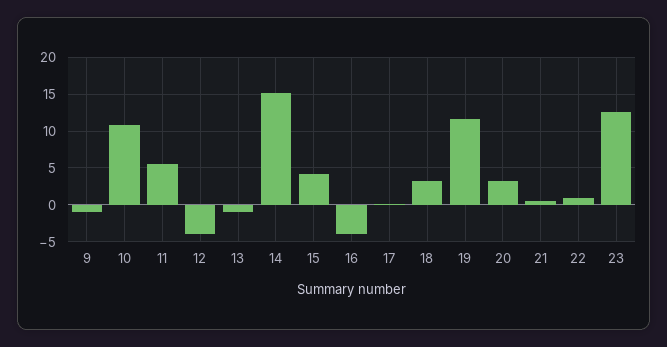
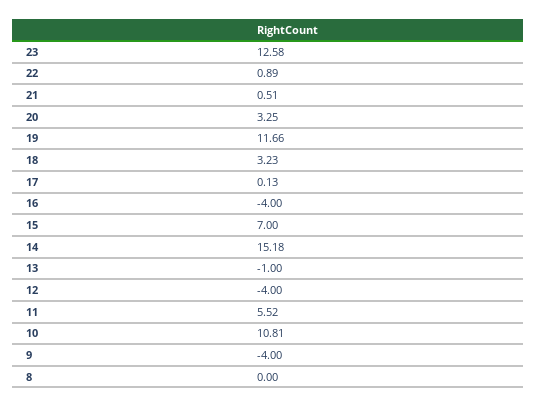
  {
-   "9": -1,
+   "9": -4,
    "10": 10.81,
    "11": 5.52,
    "12": -4,
    "13": -1,
    "14": 15.18,
-   "15": 4,
+   "15": 7,
    "16": -4,
    "17": 0.13,
    "18": 3.23,
    "19": 11.66,
    "20": 3.25,
    "21": 0.51,
    "22": 0.89,
-   "23": 12.58
+   "23": 12.58,
+   "8": 0
  }

